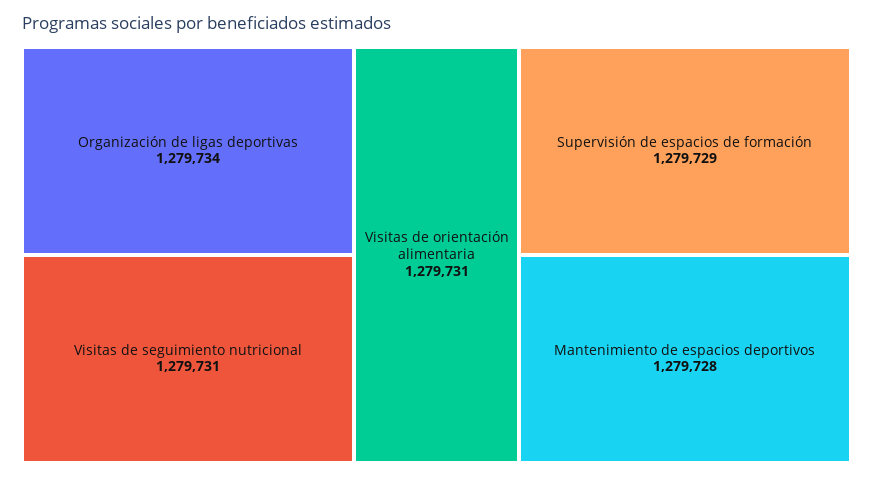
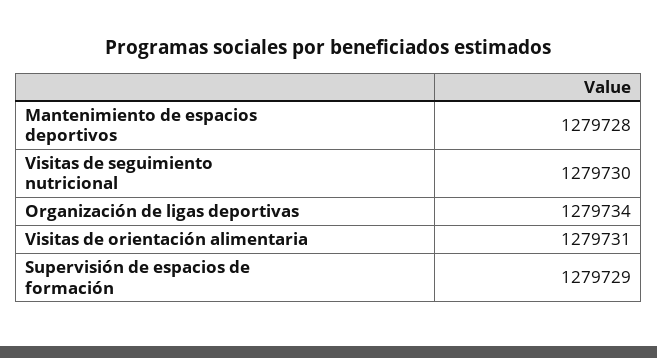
  {
    "Organización de ligas deportivas": 1279734,
-   "Visitas de seguimiento nutricional": 1279731,
+   "Visitas de seguimiento nutricional": 1279730,
    "Visitas de orientación alimentaria": 1279731,
    "Supervisión de espacios de formación": 1279729,
    "Mantenimiento de espacios deportivos": 1279728
  }

